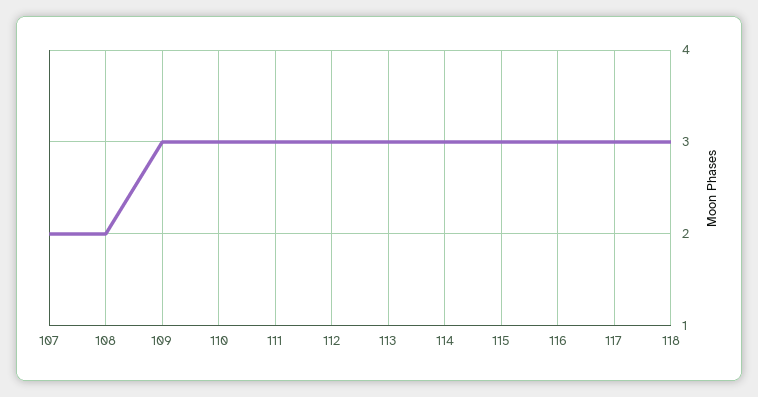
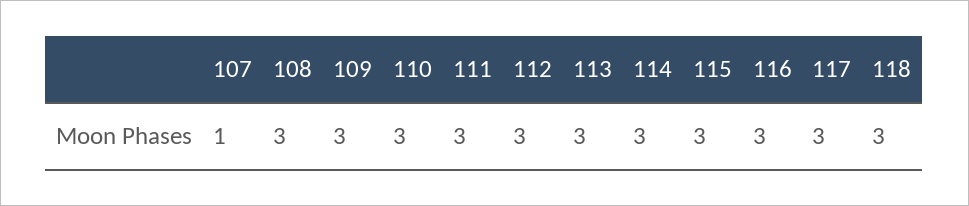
  {
-   "107": 2,
+   "107": 1,
-   "108": 2,
+   "108": 3,
    "109": 3,
    "110": 3,
    "111": 3,
    "112": 3,
    "113": 3,
    "114": 3,
    "115": 3,
    "116": 3,
    "117": 3,
    "118": 3
  }

